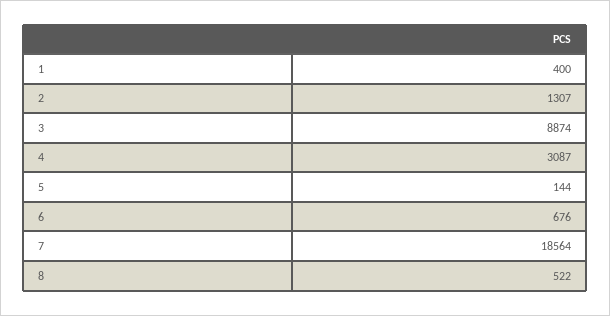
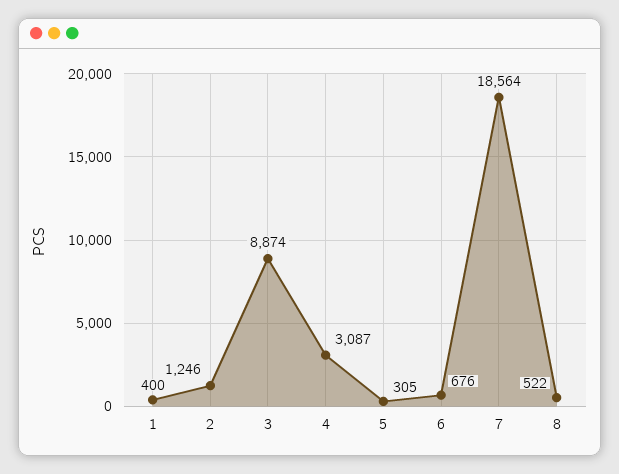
  {
    "1": 400,
-   "2": 1307,
+   "2": 1246,
    "3": 8874,
    "4": 3087,
-   "5": 144,
+   "5": 305,
    "6": 676,
    "7": 18564,
    "8": 522
  }

